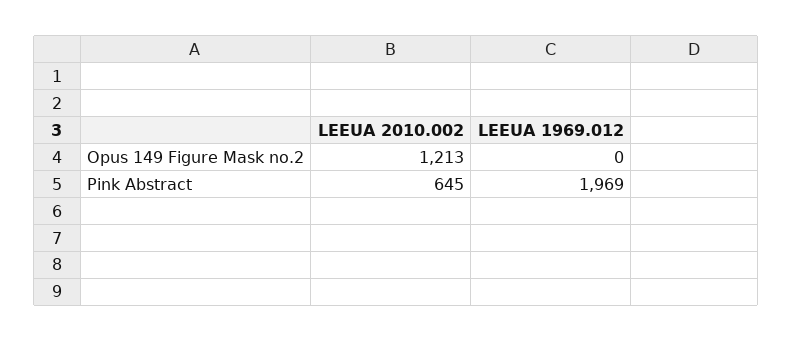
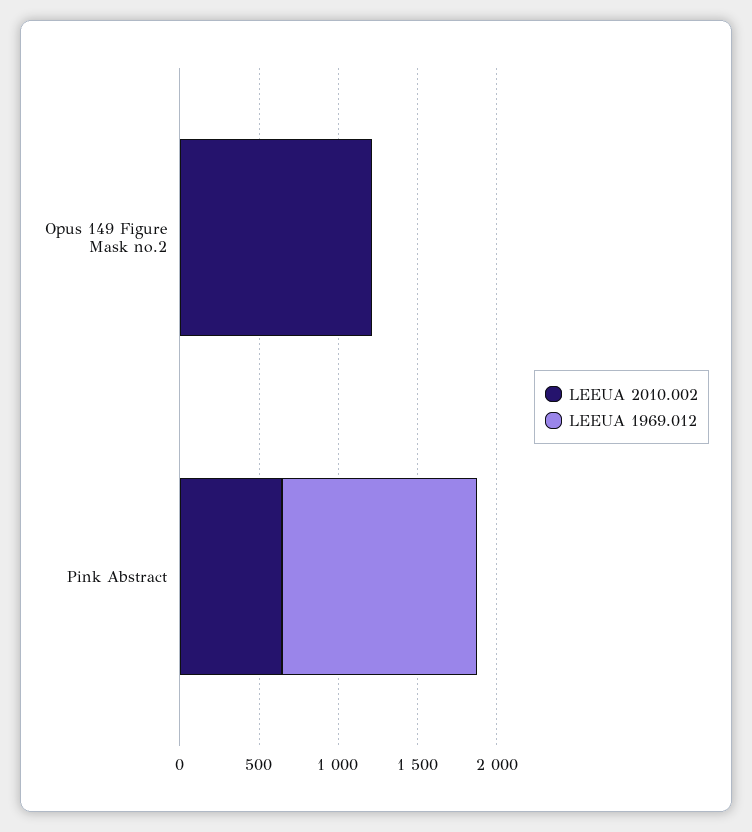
  {
    "LEEUA 2010.002": {
      "Opus 149 Figure Mask no.2": 1213,
      "Pink Abstract": 645
    },
    "LEEUA 1969.012": {
      "Opus 149 Figure Mask no.2": 0,
-     "Pink Abstract": 1969
+     "Pink Abstract": 1200
    }
  }

